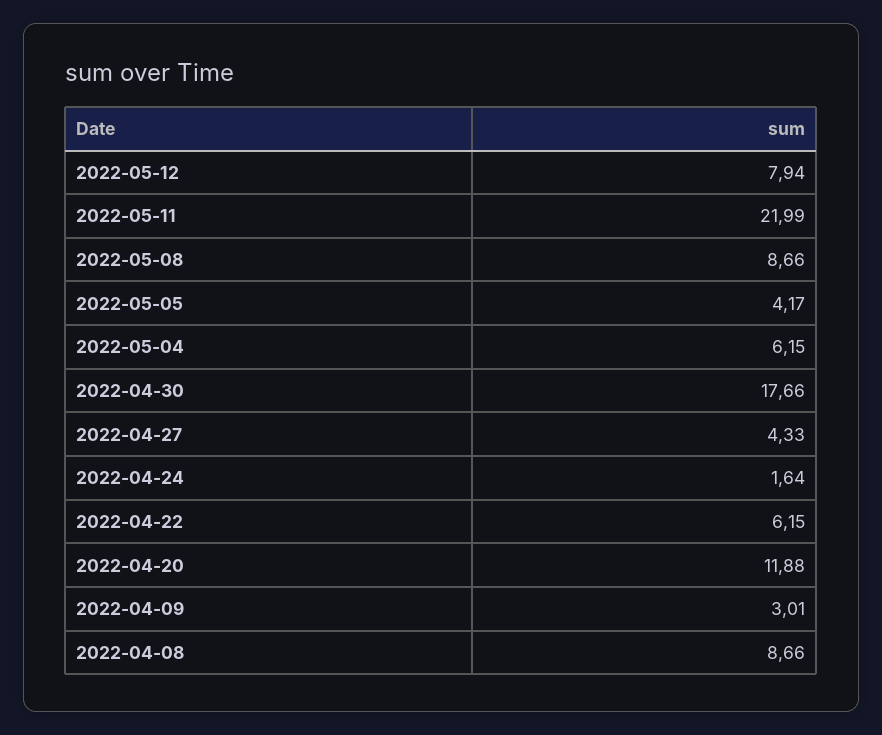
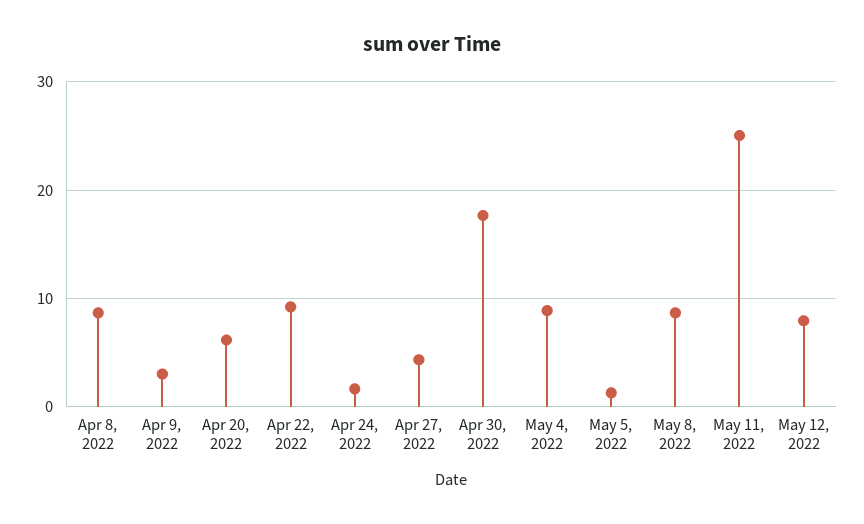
  {
    "2022-05-12": 7.94,
-   "2022-05-11": 21.99,
+   "2022-05-11": 25,
    "2022-05-08": 8.66,
-   "2022-05-05": 4.17,
+   "2022-05-05": 1,
-   "2022-05-04": 6.15,
+   "2022-05-04": 9,
    "2022-04-30": 17.66,
    "2022-04-27": 4.33,
    "2022-04-24": 1.64,
-   "2022-04-22": 6.15,
+   "2022-04-22": 9,
-   "2022-04-20": 11.88,
+   "2022-04-20": 6,
    "2022-04-09": 3.01,
    "2022-04-08": 8.66
  }

